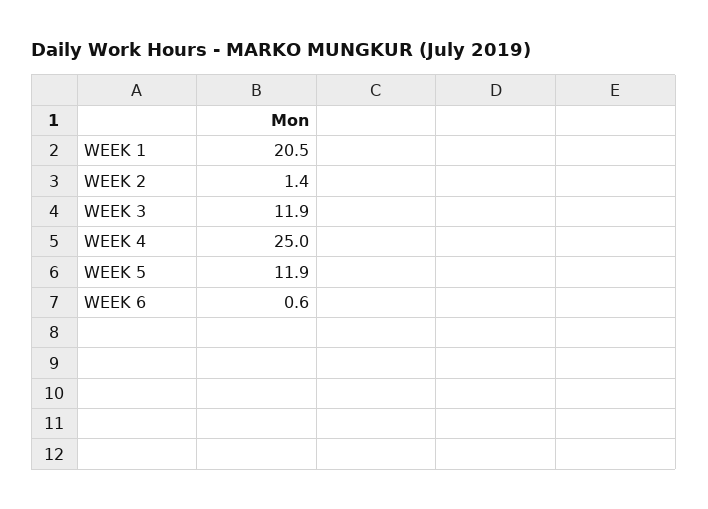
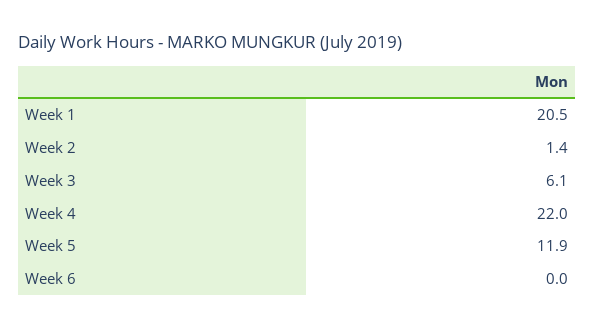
  {
    "WEEK 1": 20.5,
    "WEEK 2": 1.4,
-   "WEEK 3": 11.9,
+   "WEEK 3": 6.1,
-   "WEEK 4": 25,
+   "WEEK 4": 22,
    "WEEK 5": 11.9,
-   "WEEK 6": 0.6
+   "WEEK 6": 0
  }

